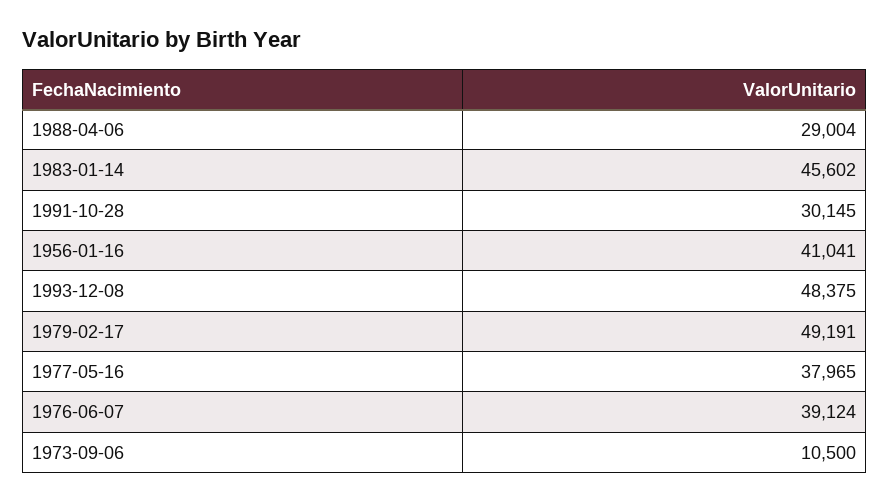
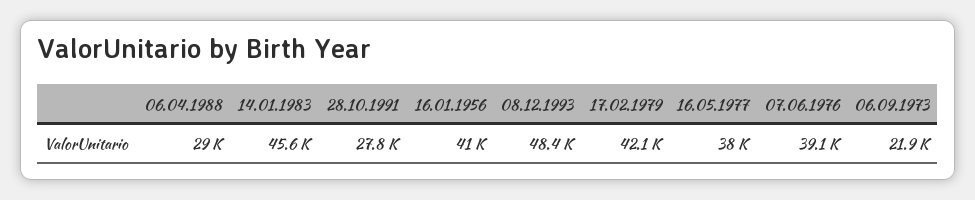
  {
    "1988-04-06": 29004,
    "1983-01-14": 45602,
-   "1991-10-28": 30145,
+   "1991-10-28": 27800,
    "1956-01-16": 41041,
    "1993-12-08": 48375,
-   "1979-02-17": 49191,
+   "1979-02-17": 42100,
    "1977-05-16": 37965,
    "1976-06-07": 39124,
-   "1973-09-06": 10500
+   "1973-09-06": 21900
  }

